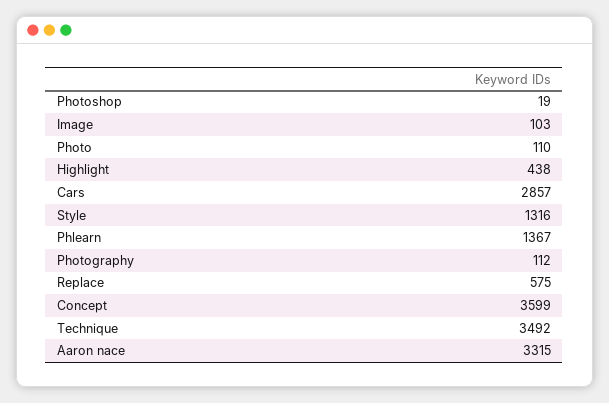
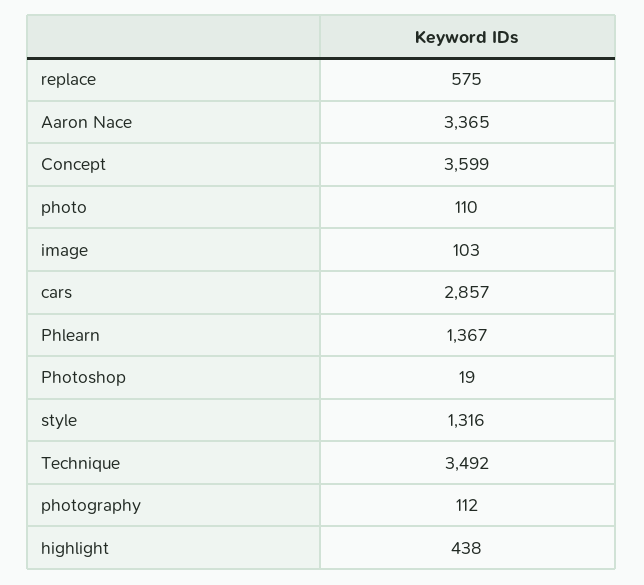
  {
    "Photoshop": 19,
    "Image": 103,
    "Photo": 110,
    "Highlight": 438,
    "Cars": 2857,
    "Style": 1316,
    "Phlearn": 1367,
    "Photography": 112,
    "Replace": 575,
    "Concept": 3599,
    "Technique": 3492,
-   "Aaron nace": 3315
+   "Aaron nace": 3365
  }

